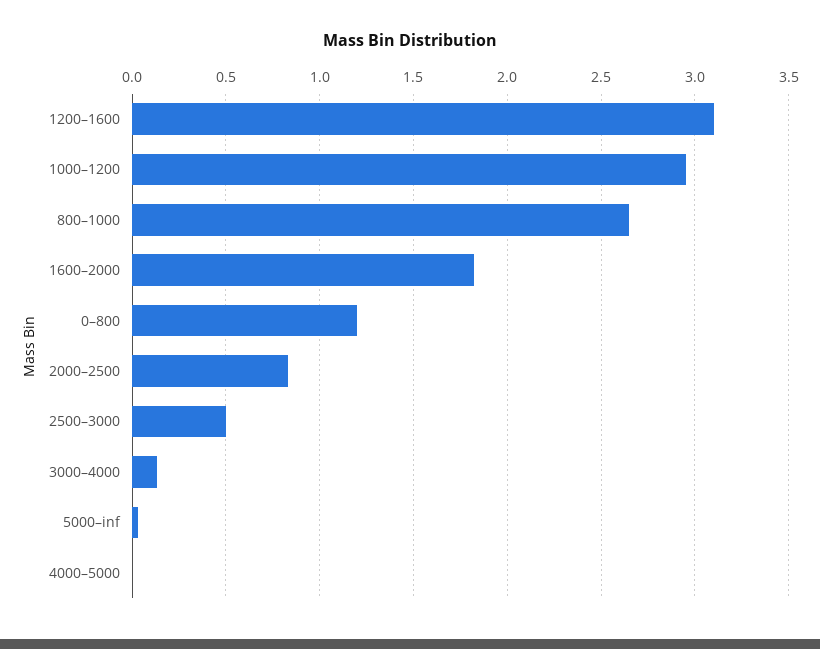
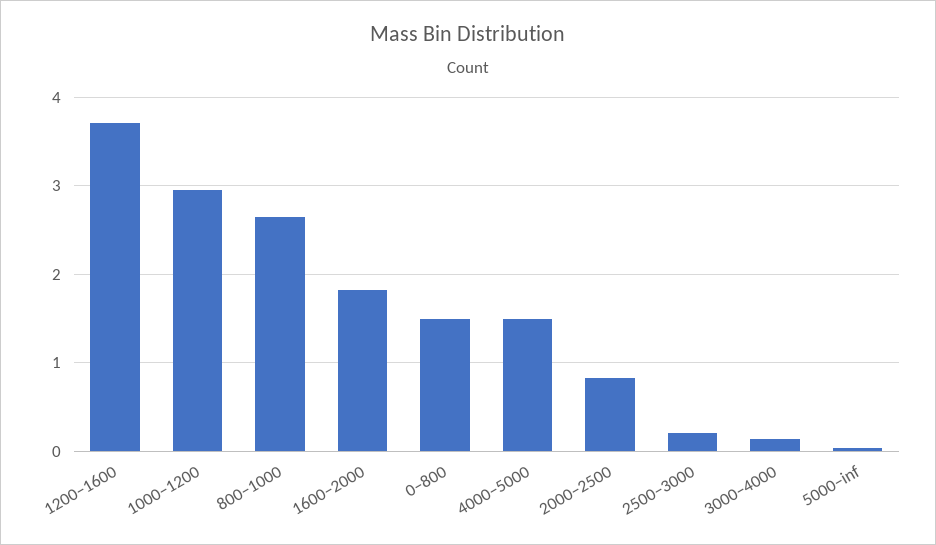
  {
-   "1200–1600": 3.1,
+   "1200–1600": 3.7,
    "1000–1200": 2.95,
    "800–1000": 2.65,
    "1600–2000": 1.8,
-   "0–800": 1.2,
+   "0–800": 1.5,
    "2000–2500": 0.85,
-   "2500–3000": 0.5,
+   "2500–3000": 0.2,
    "3000–4000": 0.15,
    "5000–inf": 0.05,
-   "4000–5000": 0
+   "4000–5000": 1.5
  }

